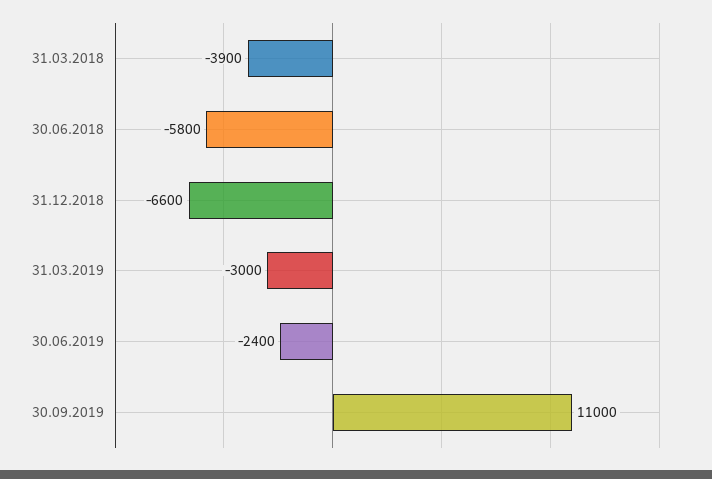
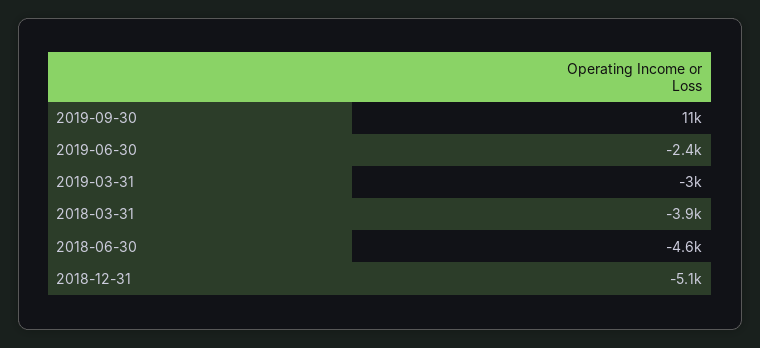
  {
    "31.03.2018": -3900,
-   "30.06.2018": -5800,
+   "30.06.2018": -4600,
-   "31.12.2018": -6600,
+   "31.12.2018": -5100,
    "31.03.2019": -3000,
    "30.06.2019": -2400,
    "30.09.2019": 11000
  }

